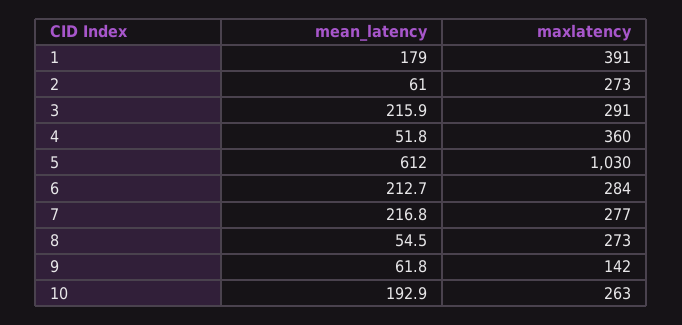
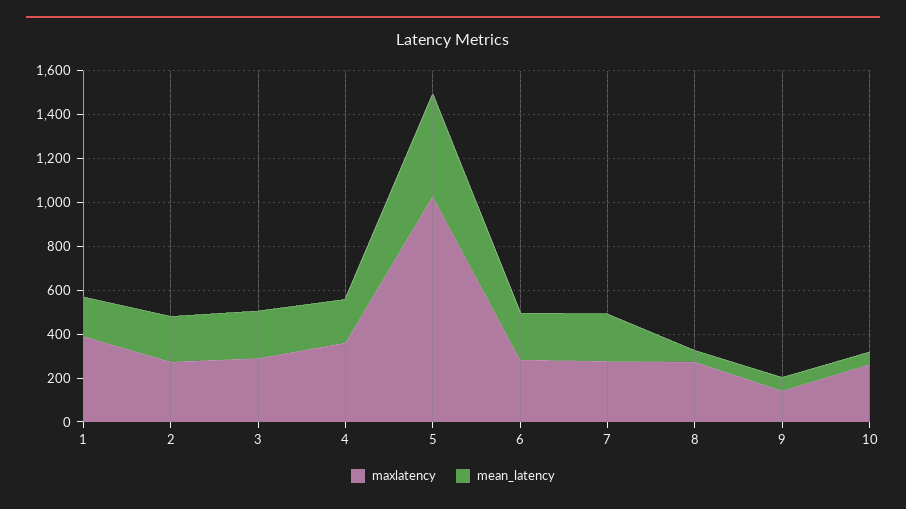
  {
    "mean_latency": {
      "1": 179,
-     "2": 61,
+     "2": 200,
      "3": 215.9,
-     "4": 51.8,
+     "4": 200,
-     "5": 612,
+     "5": 450,
      "6": 212.7,
      "7": 216.8,
      "8": 54.5,
      "9": 61.8,
-     "10": 192.9
+     "10": 50
    },
    "maxlatency": {
      "1": 391,
      "2": 273,
      "3": 291,
      "4": 360,
      "5": 1030,
      "6": 284,
      "7": 277,
      "8": 273,
      "9": 142,
      "10": 263
    }
  }

